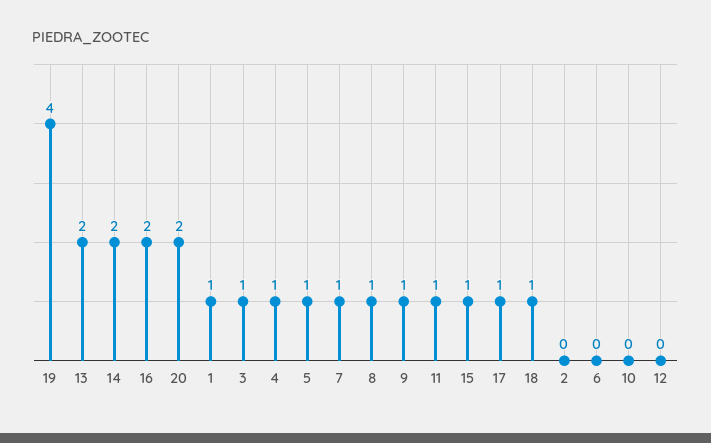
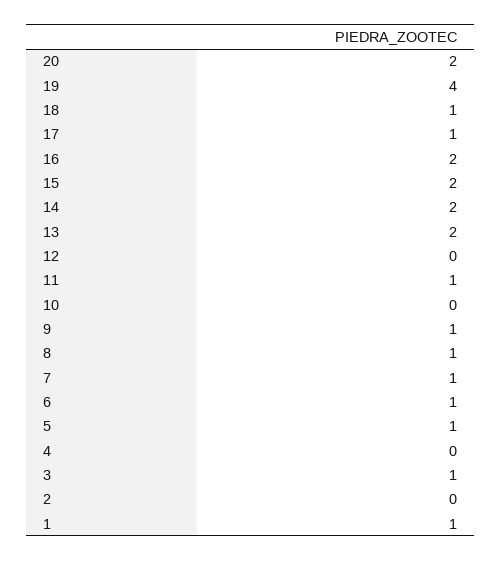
  {
    "19": 4,
    "13": 2,
    "14": 2,
    "16": 2,
    "20": 2,
    "1": 1,
    "3": 1,
-   "4": 1,
+   "4": 0,
    "5": 1,
    "7": 1,
    "8": 1,
    "9": 1,
    "11": 1,
-   "15": 1,
+   "15": 2,
    "17": 1,
    "18": 1,
    "2": 0,
-   "6": 0,
+   "6": 1,
    "10": 0,
    "12": 0
  }

